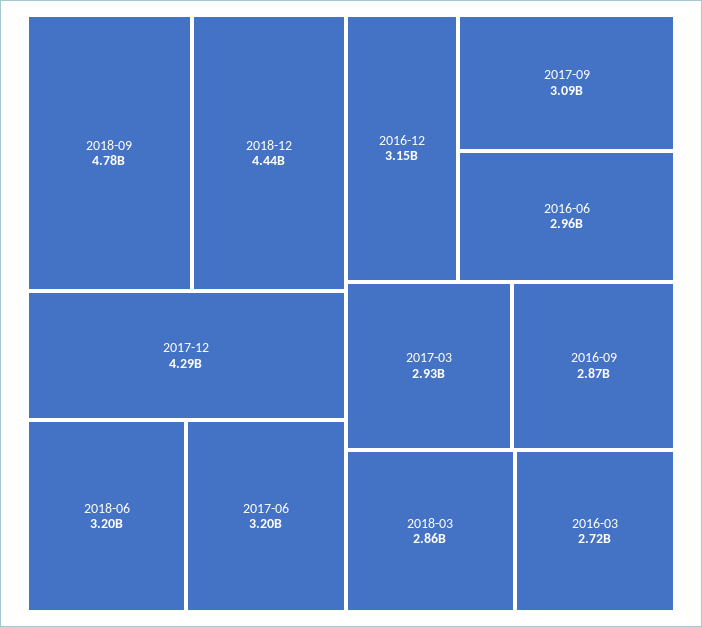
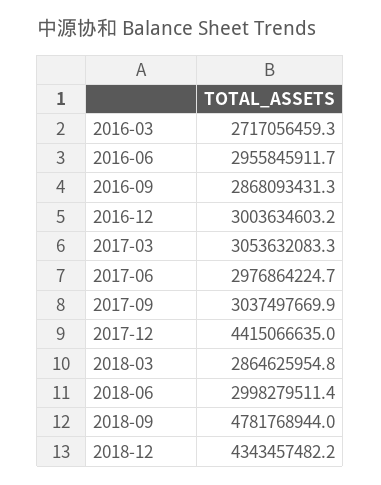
  {
    "2018-09": 4781768944,
-   "2018-12": 4440000000,
+   "2018-12": 4343457482.2,
-   "2017-12": 4290000000,
+   "2017-12": 4415066635,
-   "2018-06": 3200000000,
+   "2018-06": 2998279511.4,
-   "2017-06": 3200000000,
+   "2017-06": 2976864224.7,
-   "2016-12": 3150000000,
+   "2016-12": 3003634603.2,
-   "2017-09": 3090000000,
+   "2017-09": 3037497669.9,
    "2016-06": 2955845911.7,
-   "2017-03": 2930000000,
+   "2017-03": 3053632083.3,
    "2016-09": 2868093431.3,
    "2018-03": 2864625954.8,
    "2016-03": 2717056459.3
  }

